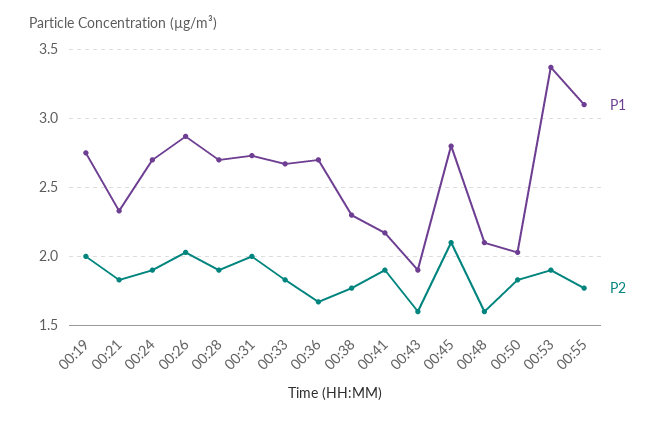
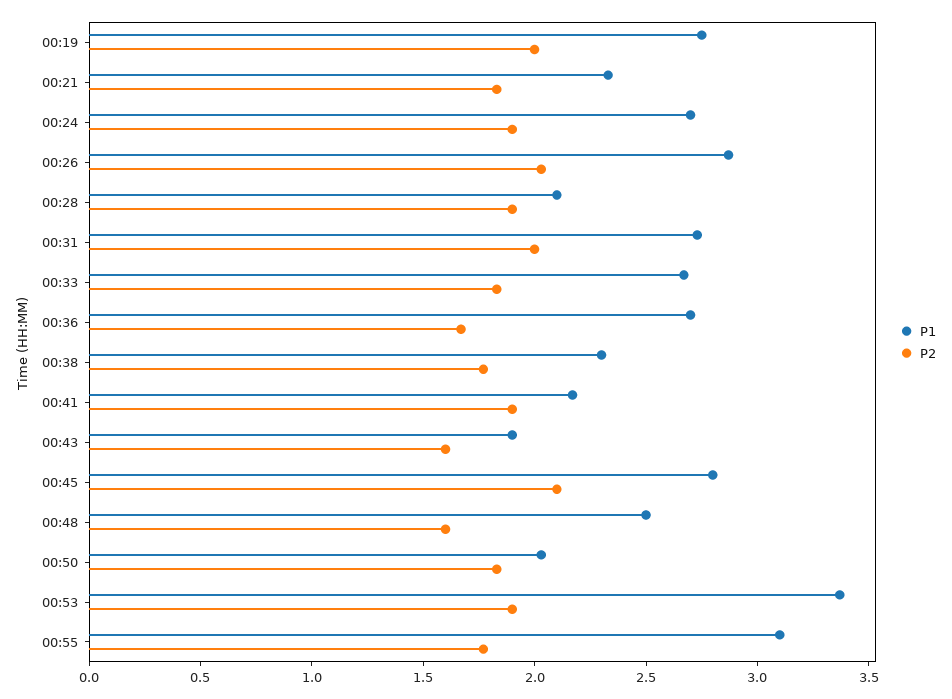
  {
    "P1": {
      "00:19": 2.75,
      "00:21": 2.35,
      "00:24": 2.7,
      "00:26": 2.85,
-     "00:28": 2.7,
+     "00:28": 2.1,
      "00:31": 2.75,
      "00:33": 2.65,
      "00:36": 2.7,
      "00:38": 2.3,
      "00:41": 2.15,
      "00:43": 1.9,
      "00:45": 2.8,
-     "00:48": 2.1,
+     "00:48": 2.5,
      "00:50": 2.05,
      "00:53": 3.35,
      "00:55": 3.1
    },
    "P2": {
      "00:19": 2,
      "00:21": 1.85,
      "00:24": 1.9,
      "00:26": 2.05,
      "00:28": 1.9,
      "00:31": 2,
      "00:33": 1.85,
      "00:36": 1.65,
      "00:38": 1.75,
      "00:41": 1.9,
      "00:43": 1.6,
      "00:45": 2.1,
      "00:48": 1.6,
      "00:50": 1.85,
      "00:53": 1.9,
      "00:55": 1.75
    }
  }

